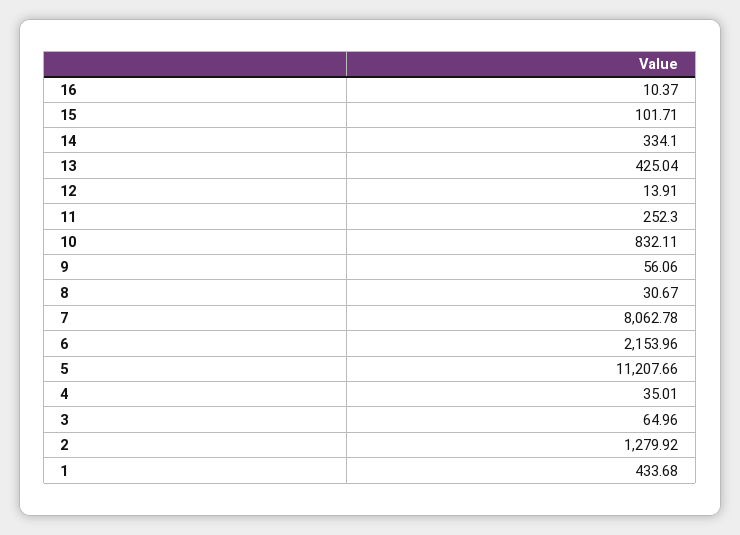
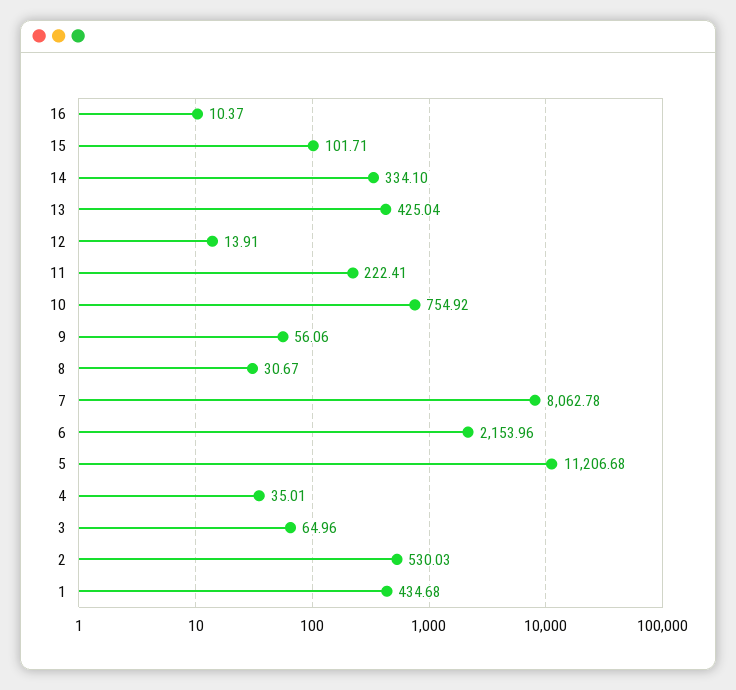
  {
    "16": 10.37,
    "15": 101.71,
    "14": 334.1,
    "13": 425.04,
    "12": 13.91,
-   "11": 252.3,
+   "11": 222.41,
-   "10": 832.11,
+   "10": 754.92,
    "9": 56.06,
    "8": 30.67,
    "7": 8062.78,
    "6": 2153.96,
-   "5": 11207.66,
+   "5": 11206.68,
    "4": 35.01,
    "3": 64.96,
-   "2": 1279.92,
+   "2": 530.03,
-   "1": 433.68
+   "1": 434.68
  }

